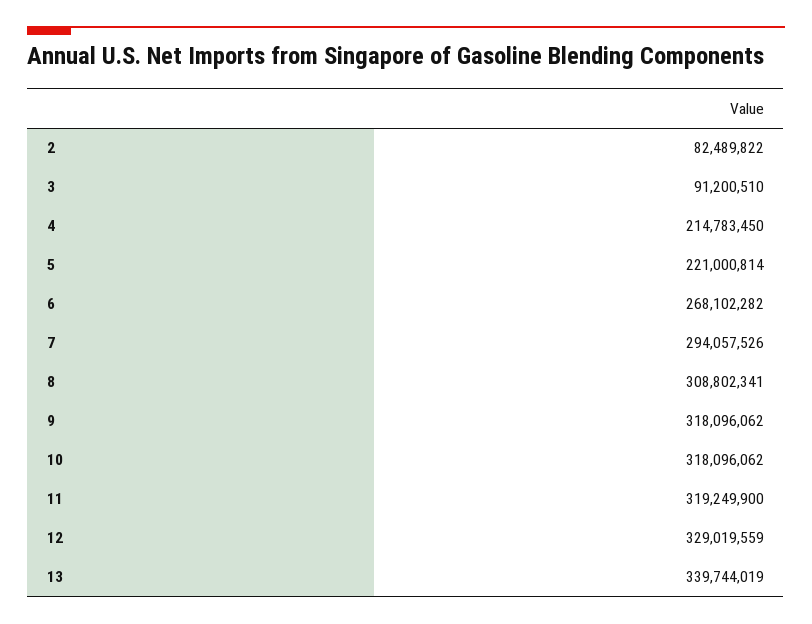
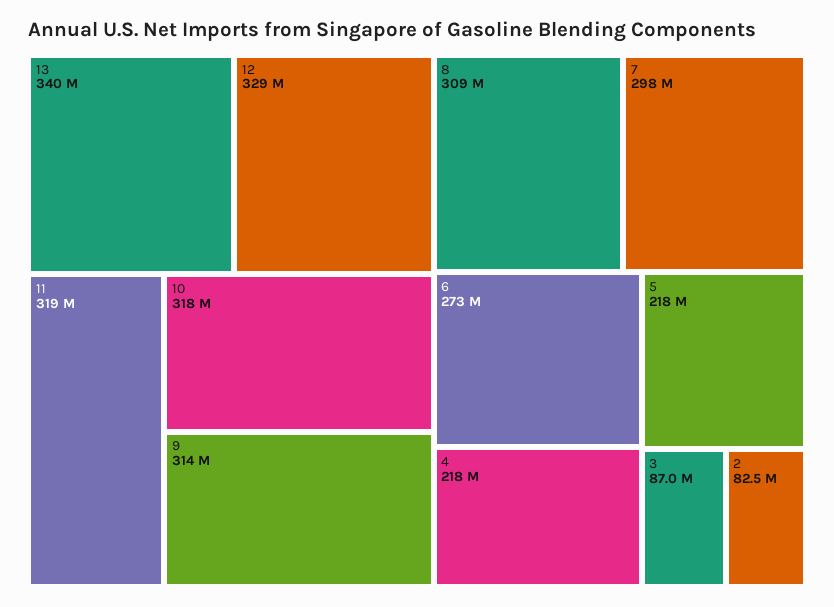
  {
    "2": 82489822,
-   "3": 91200510,
+   "3": 87000000,
-   "4": 214783450,
+   "4": 218000000,
-   "5": 221000814,
+   "5": 218000000,
-   "6": 268102282,
+   "6": 273000000,
-   "7": 294057526,
+   "7": 298000000,
    "8": 308802341,
-   "9": 318096062,
+   "9": 314000000,
    "10": 318096062,
    "11": 319249900,
    "12": 329019559,
    "13": 339744019
  }

